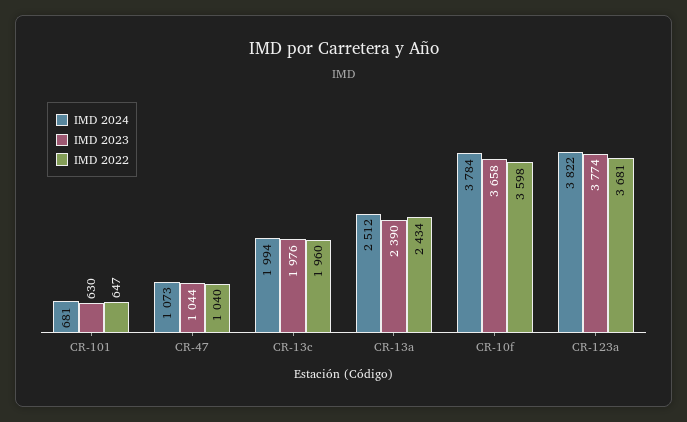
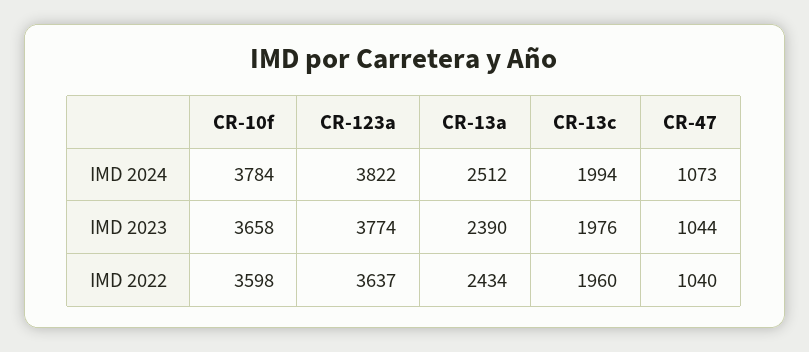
  {
    "IMD 2024": {
-     "CR-101": 681,
      "CR-47": 1073,
      "CR-13c": 1994,
      "CR-13a": 2512,
      "CR-10f": 3784,
      "CR-123a": 3822
    },
    "IMD 2023": {
-     "CR-101": 630,
      "CR-47": 1044,
      "CR-13c": 1976,
      "CR-13a": 2390,
      "CR-10f": 3658,
      "CR-123a": 3774
    },
    "IMD 2022": {
-     "CR-101": 647,
      "CR-47": 1040,
      "CR-13c": 1960,
      "CR-13a": 2434,
      "CR-10f": 3598,
-     "CR-123a": 3681
+     "CR-123a": 3637
    }
  }

